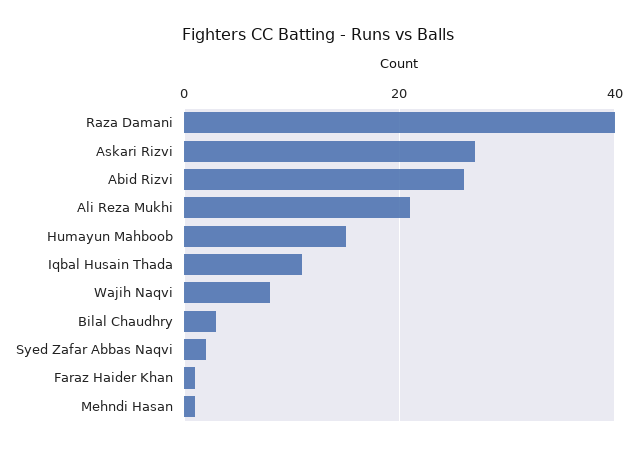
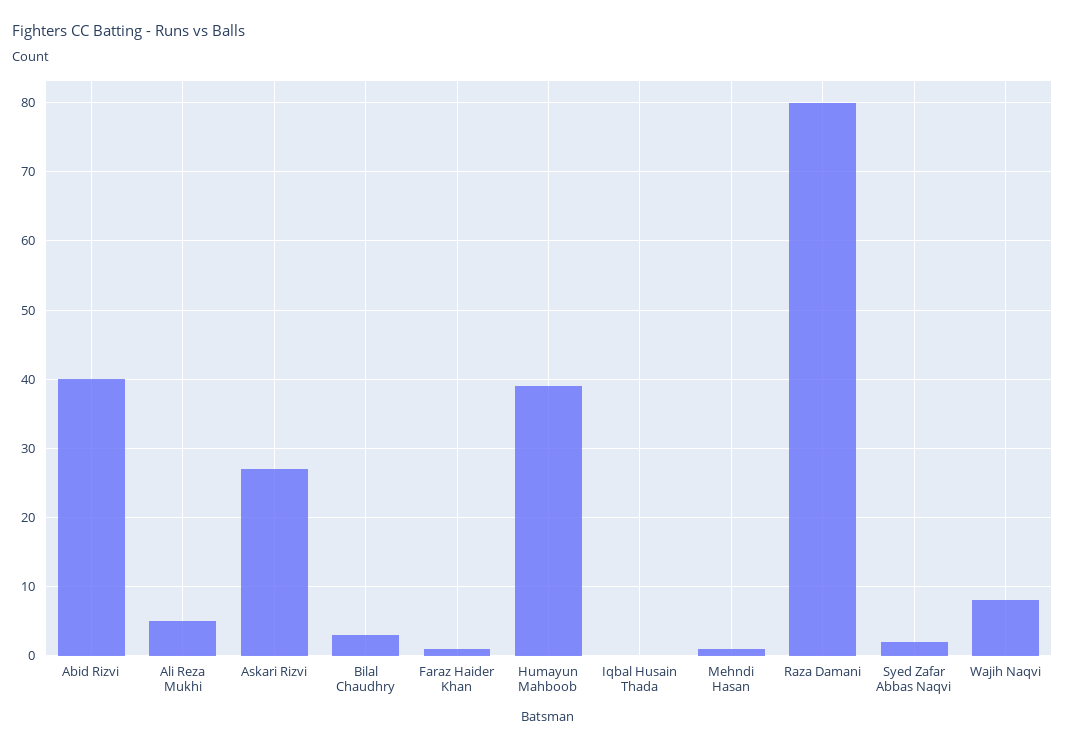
  {
-   "Raza Damani": 40,
+   "Raza Damani": 80,
    "Askari Rizvi": 27,
-   "Abid Rizvi": 25,
+   "Abid Rizvi": 40,
-   "Ali Reza Mukhi": 20,
+   "Ali Reza Mukhi": 5,
-   "Humayun Mahboob": 15,
+   "Humayun Mahboob": 39,
-   "Iqbal Husain Thada": 10,
+   "Iqbal Husain Thada": 0,
    "Wajih Naqvi": 8,
    "Bilal Chaudhry": 3,
    "Syed Zafar Abbas Naqvi": 2,
    "Faraz Haider Khan": 1,
    "Mehndi Hasan": 1
  }

